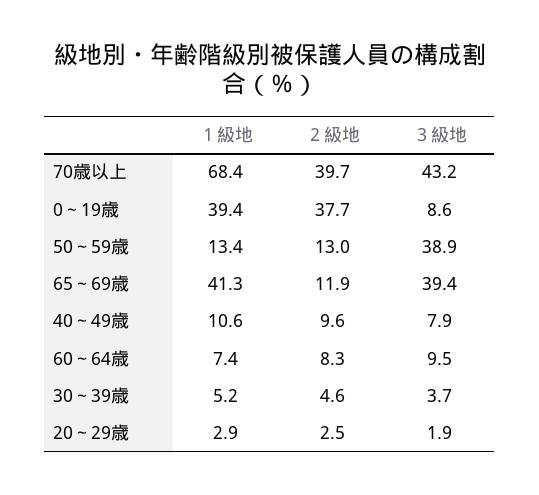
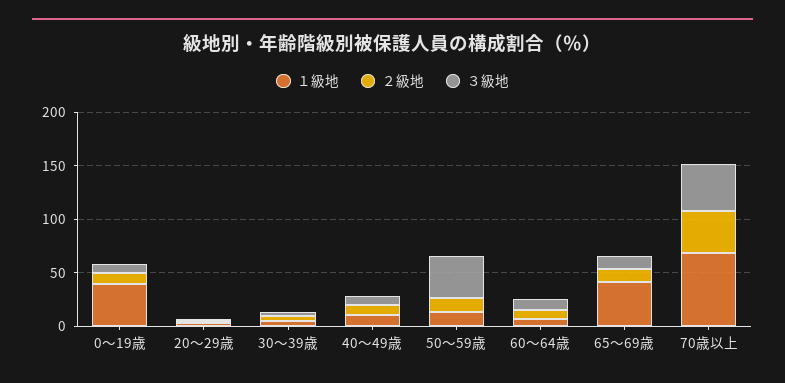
  {
    "１級地": {
      "70歳以上": 68.4,
      "0～19歳": 39.4,
      "50～59歳": 13.4,
      "65～69歳": 41.3,
      "40～49歳": 10.6,
      "60～64歳": 7.4,
      "30～39歳": 5.2,
      "20～29歳": 2.9
    },
    "２級地": {
      "70歳以上": 39.7,
-     "0～19歳": 37.7,
+     "0～19歳": 10,
      "50～59歳": 13,
      "65～69歳": 11.9,
      "40～49歳": 9.6,
      "60～64歳": 8.3,
      "30～39歳": 4.6,
      "20～29歳": 2.5
    },
    "３級地": {
      "70歳以上": 43.2,
      "0～19歳": 8.6,
      "50～59歳": 38.9,
-     "65～69歳": 39.4,
+     "65～69歳": 10,
      "40～49歳": 7.9,
      "60～64歳": 9.5,
      "30～39歳": 3.7,
      "20～29歳": 1.9
    }
  }

